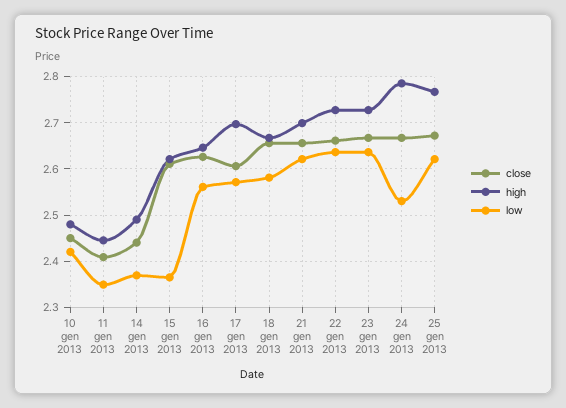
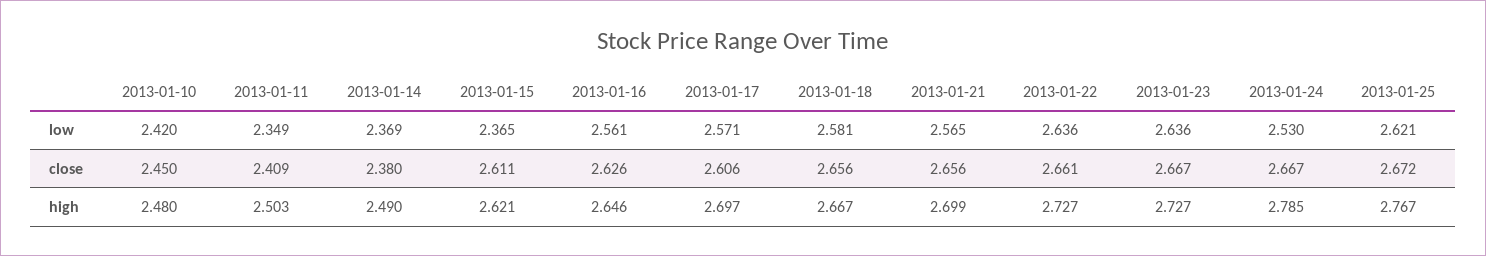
  {
    "close": {
      "10 gen 2013": 2.45,
      "11 gen 2013": 2.409,
-     "14 gen 2013": 2.44,
+     "14 gen 2013": 2.38,
      "15 gen 2013": 2.611,
      "16 gen 2013": 2.626,
      "17 gen 2013": 2.606,
      "18 gen 2013": 2.656,
      "21 gen 2013": 2.656,
      "22 gen 2013": 2.661,
      "23 gen 2013": 2.667,
      "24 gen 2013": 2.667,
      "25 gen 2013": 2.672
    },
    "high": {
      "10 gen 2013": 2.48,
-     "11 gen 2013": 2.44,
+     "11 gen 2013": 2.503,
      "14 gen 2013": 2.49,
      "15 gen 2013": 2.621,
      "16 gen 2013": 2.646,
      "17 gen 2013": 2.697,
      "18 gen 2013": 2.667,
      "21 gen 2013": 2.699,
      "22 gen 2013": 2.727,
      "23 gen 2013": 2.727,
      "24 gen 2013": 2.785,
      "25 gen 2013": 2.767
    },
    "low": {
      "10 gen 2013": 2.42,
      "11 gen 2013": 2.349,
      "14 gen 2013": 2.369,
      "15 gen 2013": 2.365,
      "16 gen 2013": 2.561,
      "17 gen 2013": 2.571,
      "18 gen 2013": 2.581,
-     "21 gen 2013": 2.62,
+     "21 gen 2013": 2.565,
      "22 gen 2013": 2.636,
      "23 gen 2013": 2.636,
      "24 gen 2013": 2.53,
      "25 gen 2013": 2.621
    }
  }

